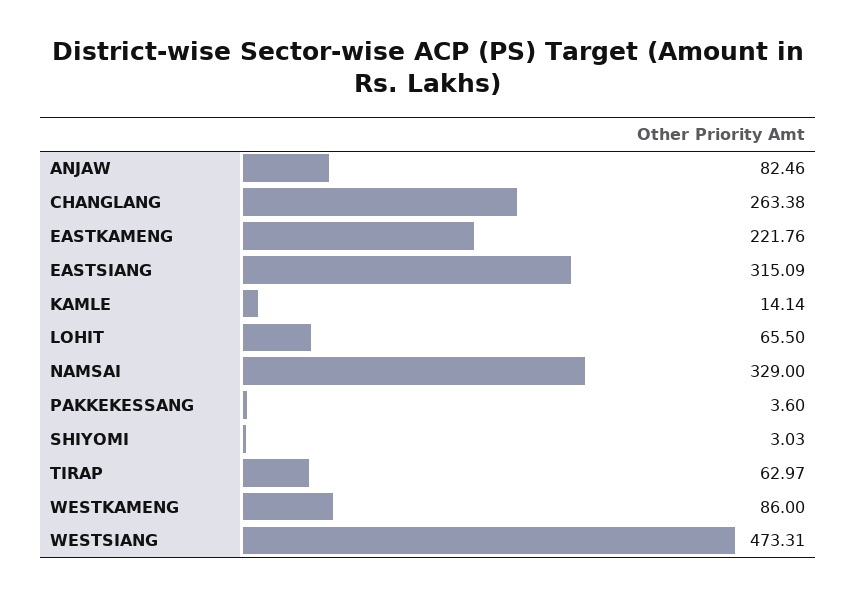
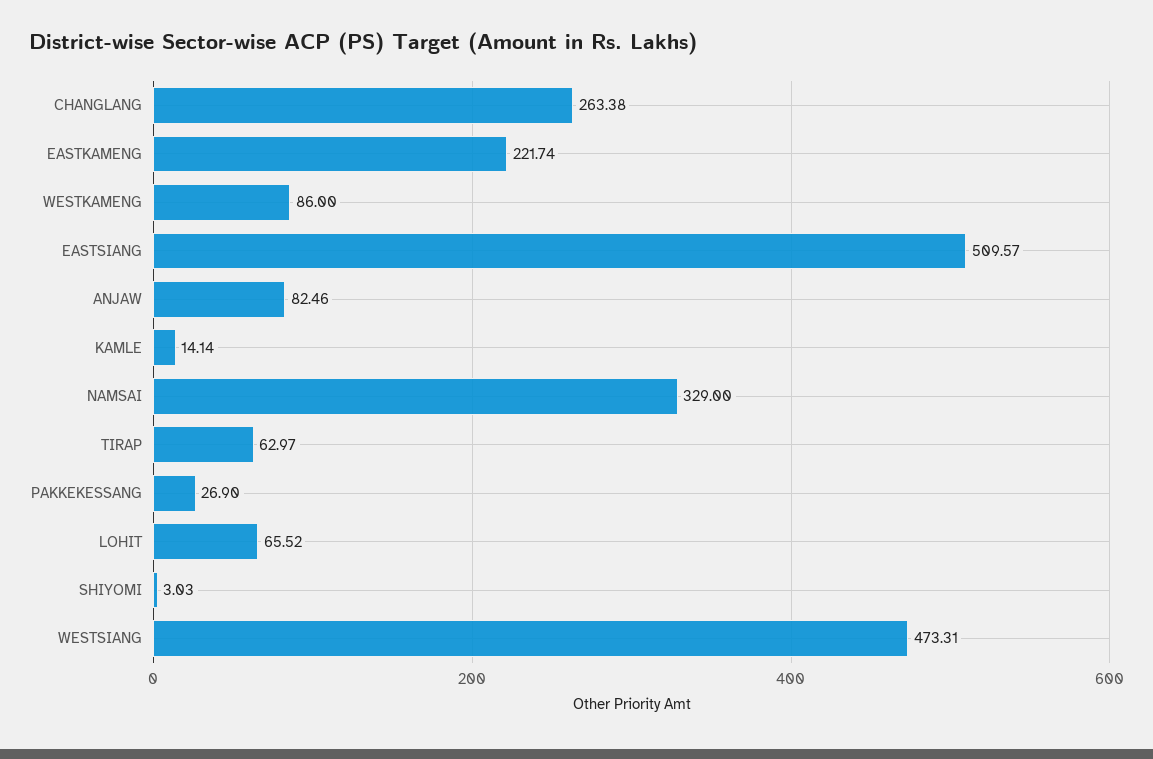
  {
    "ANJAW": 82.46,
    "CHANGLANG": 263.38,
-   "EASTKAMENG": 221.76,
+   "EASTKAMENG": 221.74,
-   "EASTSIANG": 315.09,
+   "EASTSIANG": 509.57,
    "KAMLE": 14.14,
-   "LOHIT": 65.5,
+   "LOHIT": 65.52,
    "NAMSAI": 329,
-   "PAKKEKESSANG": 3.6,
+   "PAKKEKESSANG": 26.9,
    "SHIYOMI": 3.03,
    "TIRAP": 62.97,
    "WESTKAMENG": 86,
    "WESTSIANG": 473.31
  }

